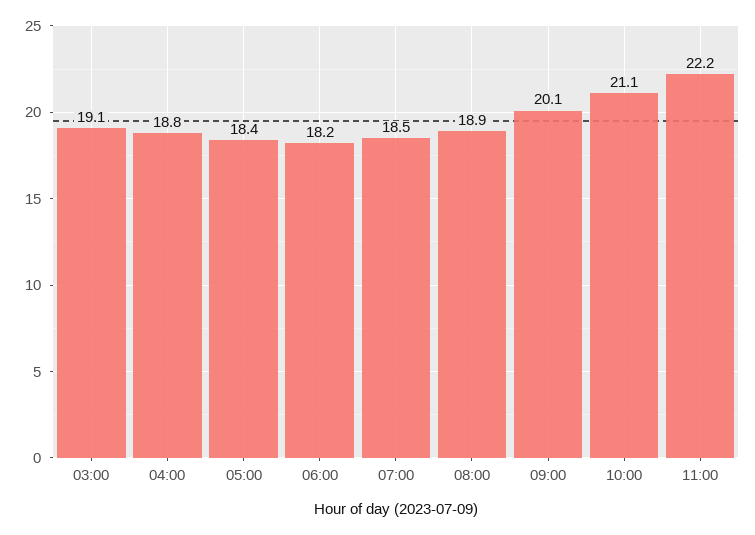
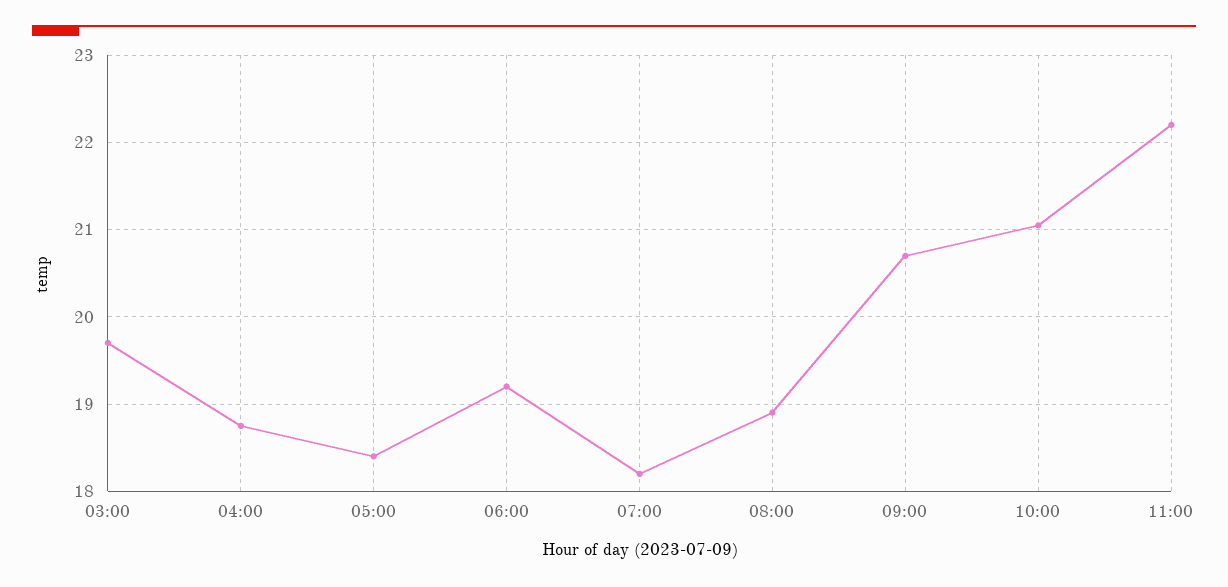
  {
-   "03:00": 19.1,
+   "03:00": 19.7,
    "04:00": 18.8,
    "05:00": 18.4,
-   "06:00": 18.2,
+   "06:00": 19.2,
-   "07:00": 18.5,
+   "07:00": 18.2,
    "08:00": 18.9,
-   "09:00": 20.1,
+   "09:00": 20.7,
    "10:00": 21.1,
    "11:00": 22.2
  }

